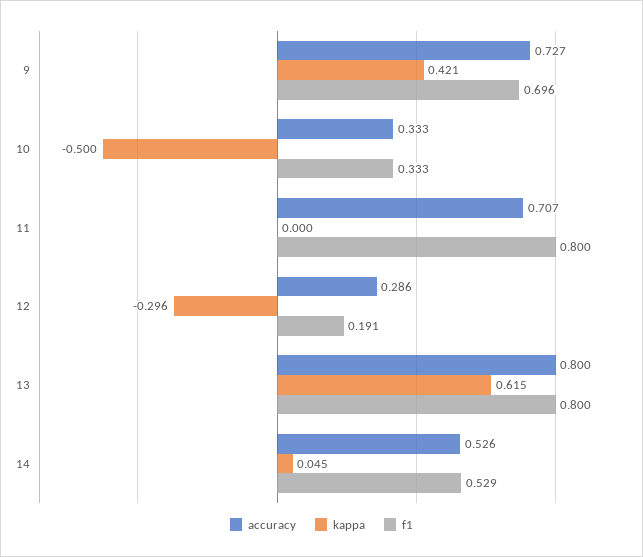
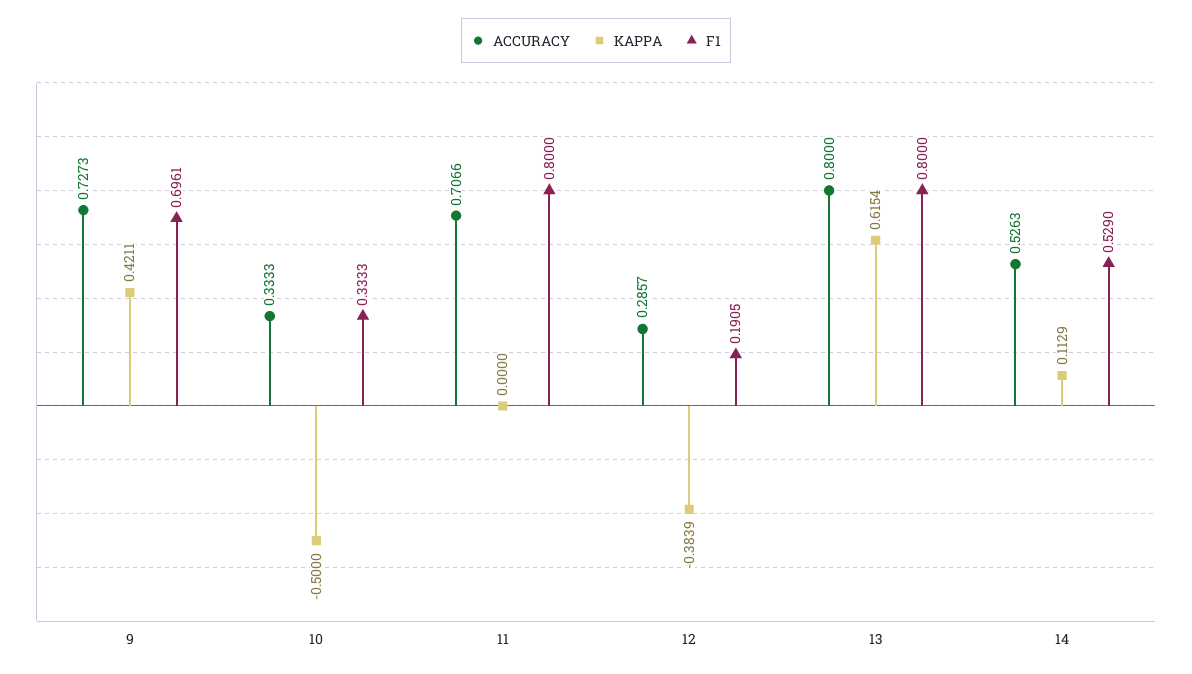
  {
    "accuracy": {
      "9": 0.7273,
      "10": 0.3333,
      "11": 0.7066,
      "12": 0.2857,
      "13": 0.8,
      "14": 0.5263
    },
    "kappa": {
      "9": 0.4211,
      "10": -0.5,
      "11": 0,
-     "12": -0.296,
+     "12": -0.3839,
      "13": 0.6154,
-     "14": 0.045
+     "14": 0.1129
    },
    "f1": {
      "9": 0.6961,
      "10": 0.3333,
      "11": 0.8,
      "12": 0.1905,
      "13": 0.8,
      "14": 0.529
    }
  }

